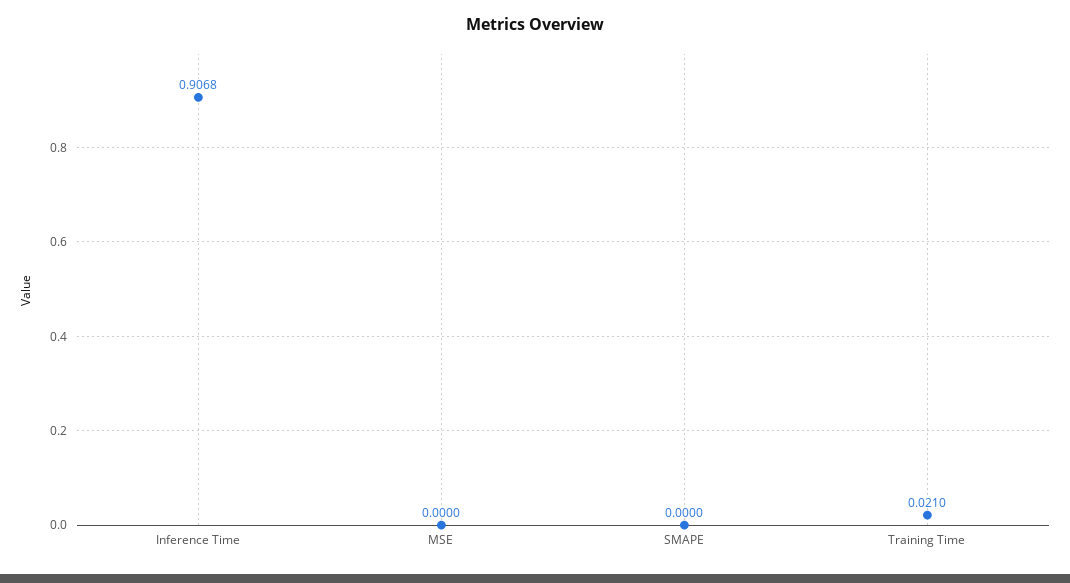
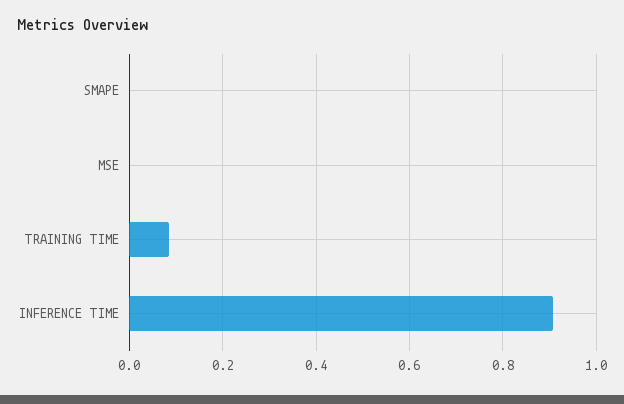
  {
    "Inference Time": 0.9068,
    "MSE": 0,
    "SMAPE": 0,
-   "Training Time": 0.021
+   "Training Time": 0.08
  }

